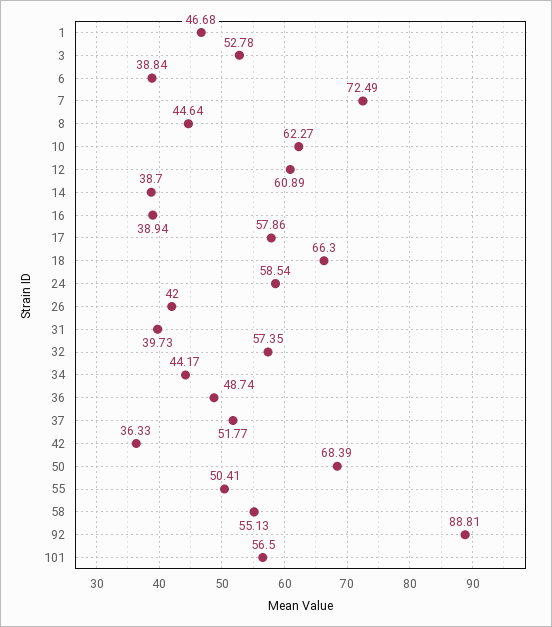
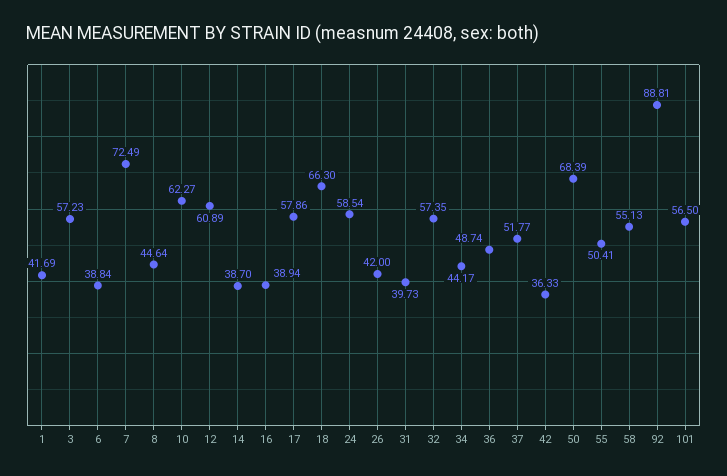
  {
-   "1": 46.68,
+   "1": 41.69,
-   "3": 52.78,
+   "3": 57.23,
    "6": 38.84,
    "7": 72.49,
    "8": 44.64,
    "10": 62.27,
    "12": 60.89,
    "14": 38.7,
    "16": 38.94,
    "17": 57.86,
    "18": 66.3,
    "24": 58.54,
    "26": 42,
    "31": 39.73,
    "32": 57.35,
    "34": 44.17,
    "36": 48.74,
    "37": 51.77,
    "42": 36.33,
    "50": 68.39,
    "55": 50.41,
    "58": 55.13,
    "92": 88.81,
    "101": 56.5
  }

